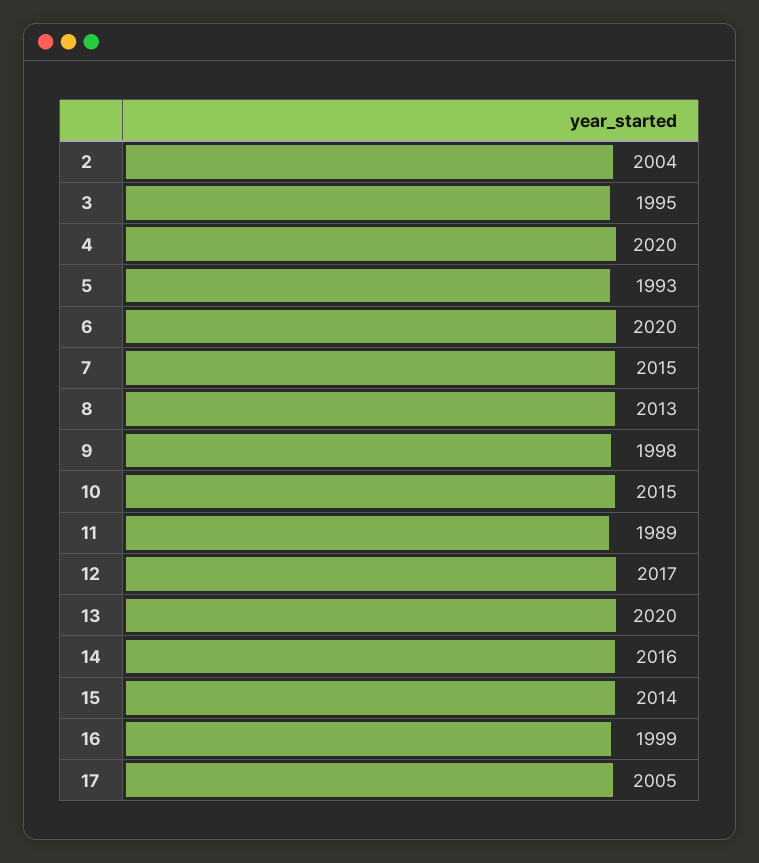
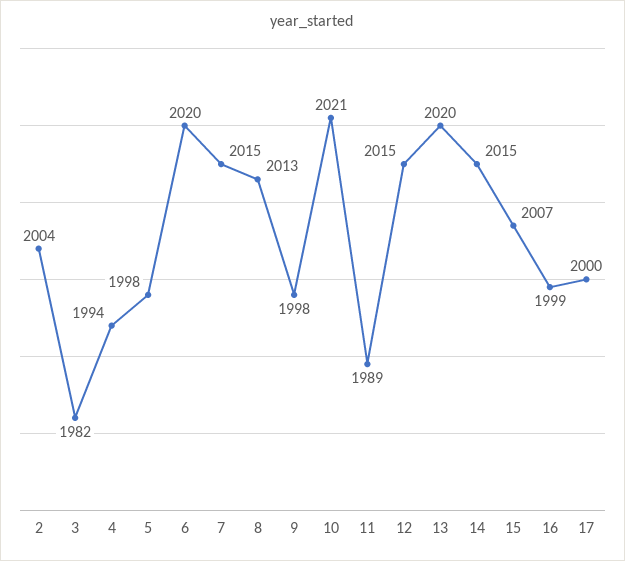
  {
    "2": 2004,
-   "3": 1995,
+   "3": 1982,
-   "4": 2020,
+   "4": 1994,
-   "5": 1993,
+   "5": 1998,
    "6": 2020,
    "7": 2015,
    "8": 2013,
    "9": 1998,
-   "10": 2015,
+   "10": 2021,
    "11": 1989,
-   "12": 2017,
+   "12": 2015,
    "13": 2020,
-   "14": 2016,
+   "14": 2015,
-   "15": 2014,
+   "15": 2007,
    "16": 1999,
-   "17": 2005
+   "17": 2000
  }

